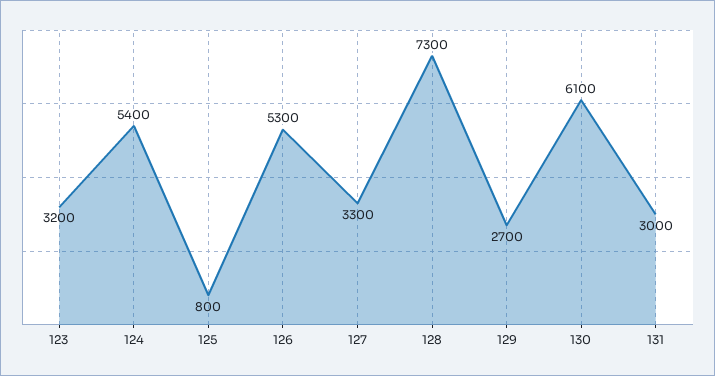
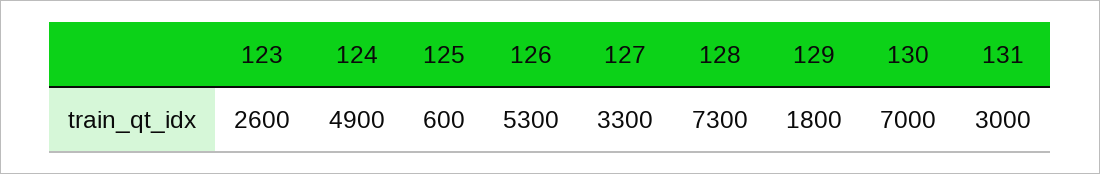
  {
-   "123": 3200,
+   "123": 2600,
-   "124": 5400,
+   "124": 4900,
-   "125": 800,
+   "125": 600,
    "126": 5300,
    "127": 3300,
    "128": 7300,
-   "129": 2700,
+   "129": 1800,
-   "130": 6100,
+   "130": 7000,
    "131": 3000
  }

